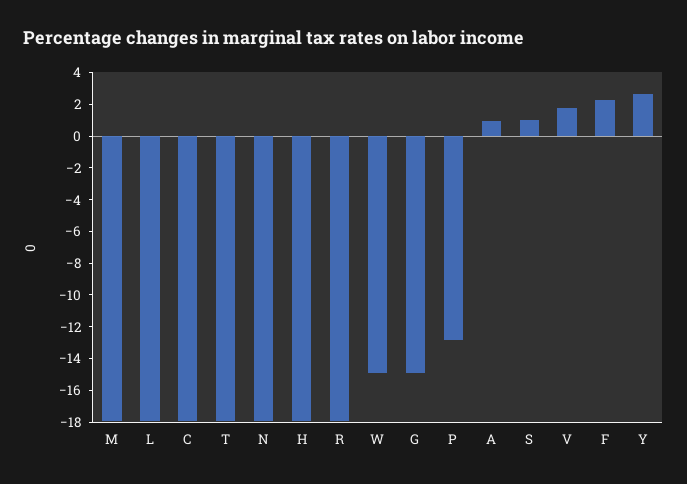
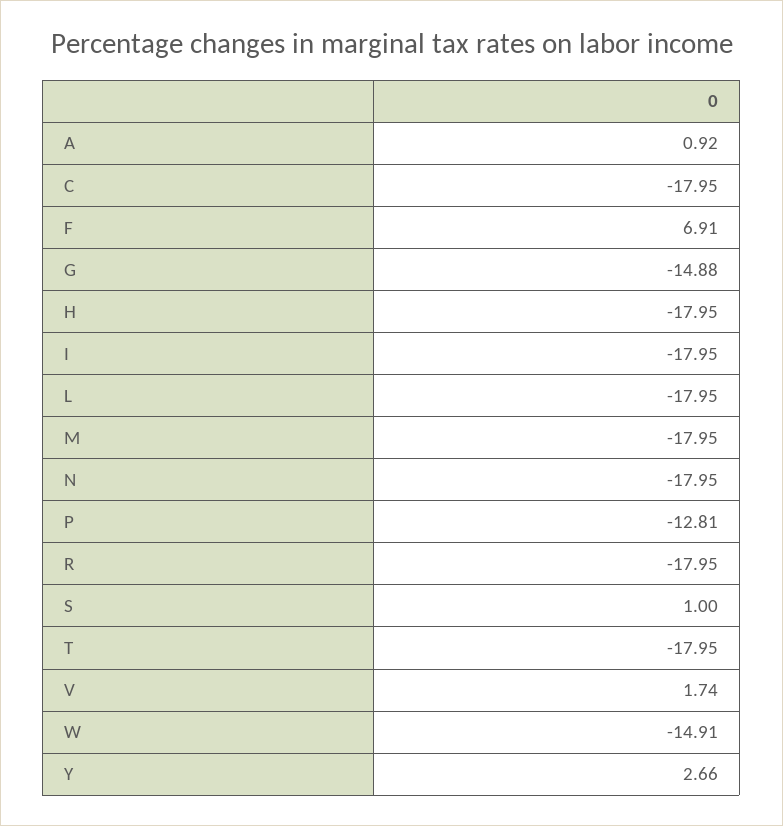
  {
    "M": -17.95,
    "L": -17.95,
    "C": -17.95,
    "T": -17.95,
    "N": -17.95,
    "H": -17.95,
    "R": -17.95,
    "W": -14.91,
    "G": -14.88,
    "P": -12.81,
    "A": 0.92,
    "S": 1,
    "V": 1.74,
-   "F": 2,
+   "F": 6.91,
-   "Y": 2.66
+   "Y": 2.66,
+   "I": -17.95
  }

